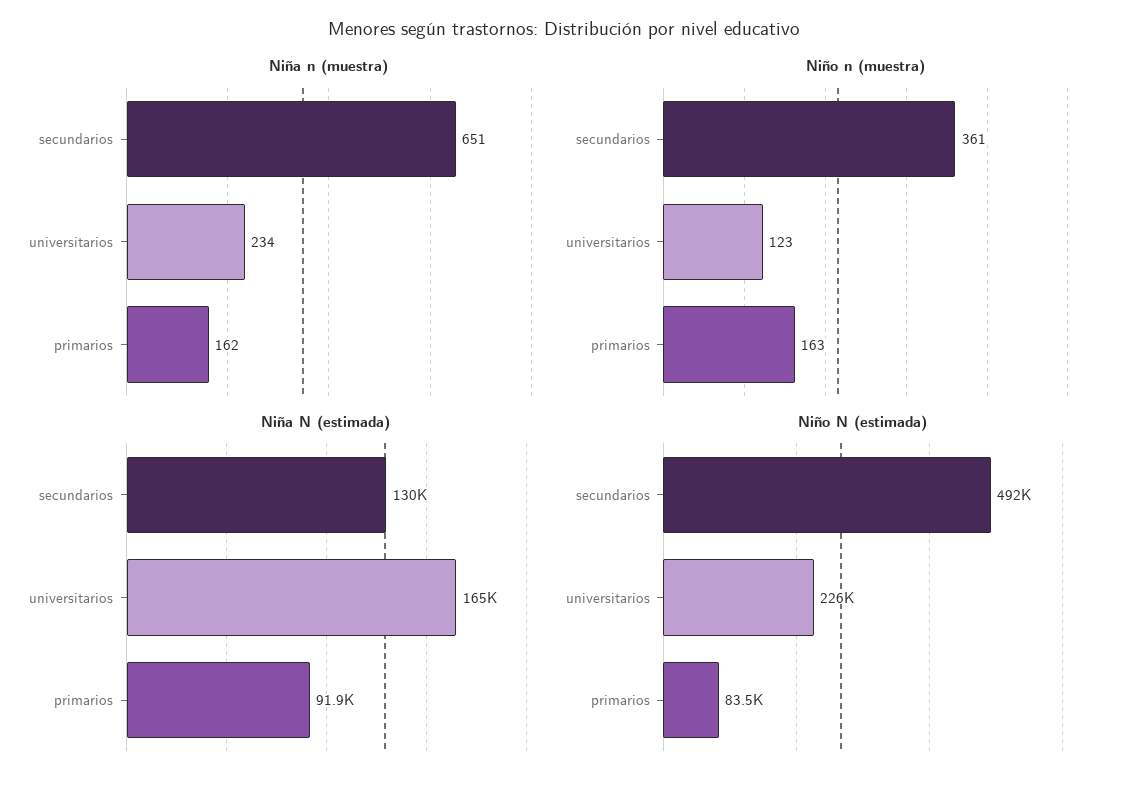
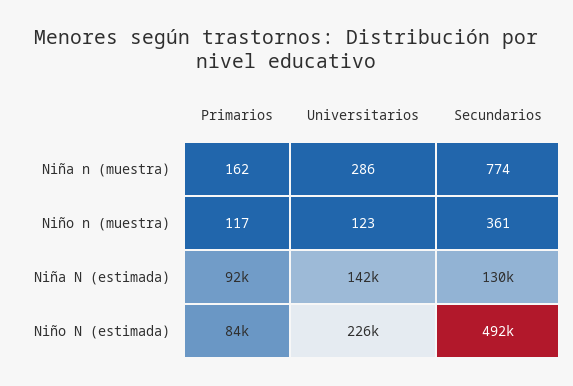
  {
    "Niña n (muestra)": {
-     "secundarios": 651,
+     "secundarios": 774,
-     "universitarios": 234,
+     "universitarios": 286,
      "primarios": 162
    },
    "Niño n (muestra)": {
      "secundarios": 361,
      "universitarios": 123,
-     "primarios": 163
+     "primarios": 117
    },
    "Niña N (estimada)": {
      "secundarios": 130000,
-     "universitarios": 165000,
+     "universitarios": 142000,
      "primarios": 91900
    },
    "Niño N (estimada)": {
      "secundarios": 492000,
      "universitarios": 226000,
      "primarios": 83500
    }
  }

